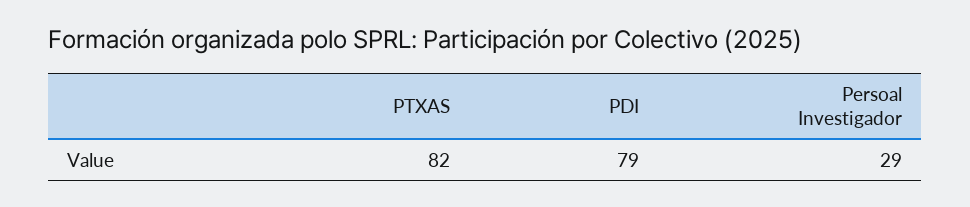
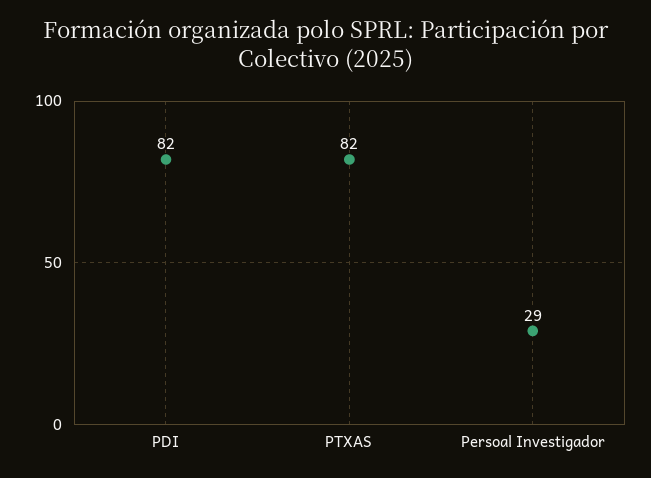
  {
    "PTXAS": 82,
-   "PDI": 79,
+   "PDI": 82,
    "Persoal Investigador": 29
  }

